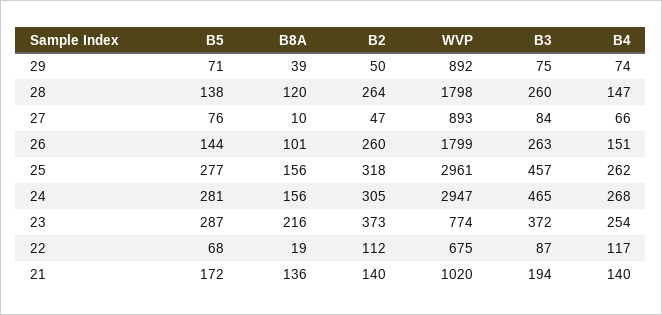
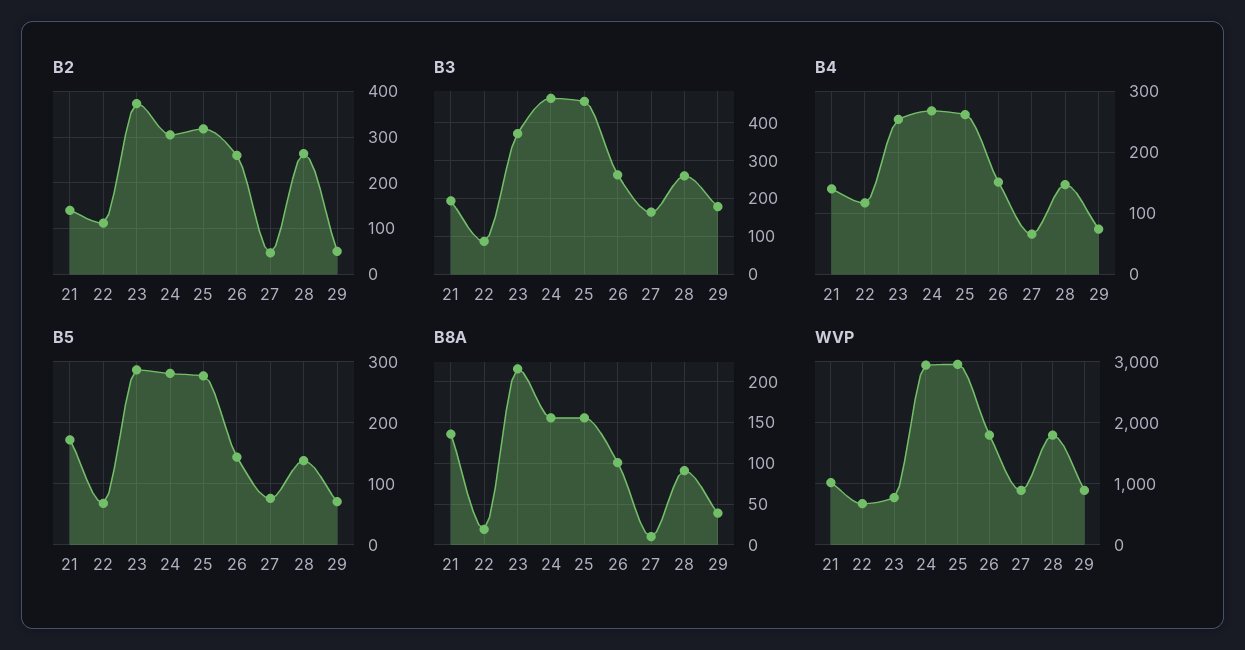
  {
    "B5": {
      "29": 71,
      "28": 138,
      "27": 76,
      "26": 144,
      "25": 277,
      "24": 281,
      "23": 287,
      "22": 68,
      "21": 172
    },
    "B8A": {
      "29": 39,
-     "28": 120,
+     "28": 90,
      "27": 10,
      "26": 101,
      "25": 156,
      "24": 156,
      "23": 216,
      "22": 19,
      "21": 136
    },
    "B2": {
      "29": 50,
      "28": 264,
      "27": 47,
      "26": 260,
      "25": 318,
      "24": 305,
      "23": 373,
      "22": 112,
      "21": 140
    },
    "WVP": {
      "29": 892,
      "28": 1798,
      "27": 893,
      "26": 1799,
      "25": 2961,
      "24": 2947,
      "23": 774,
      "22": 675,
      "21": 1020
    },
    "B3": {
-     "29": 75,
+     "29": 180,
      "28": 260,
-     "27": 84,
+     "27": 160,
      "26": 263,
      "25": 457,
      "24": 465,
      "23": 372,
      "22": 87,
      "21": 194
    },
    "B4": {
      "29": 74,
      "28": 147,
      "27": 66,
      "26": 151,
      "25": 262,
      "24": 268,
      "23": 254,
      "22": 117,
      "21": 140
    }
  }

